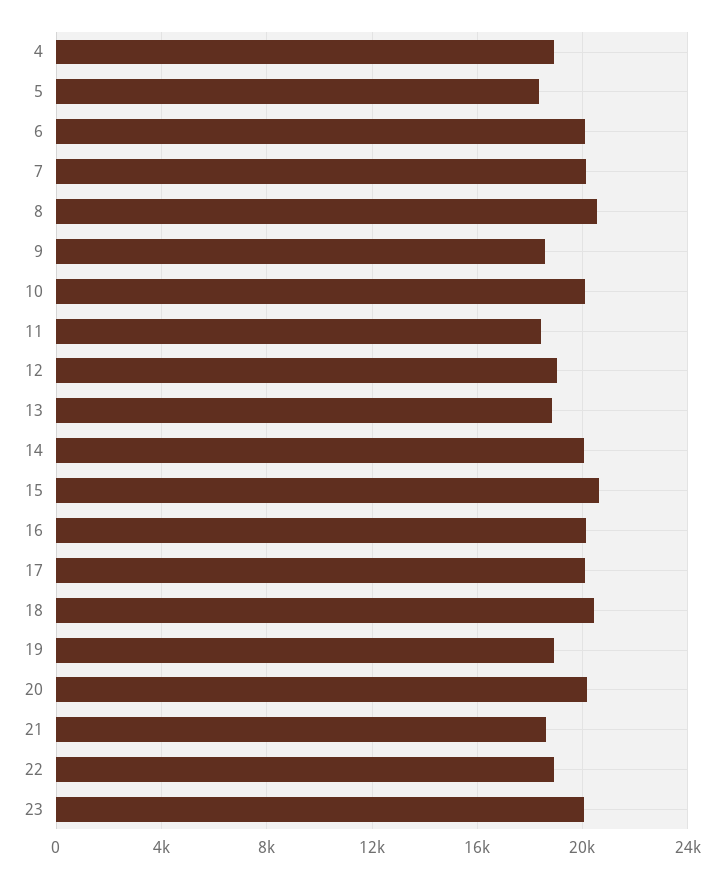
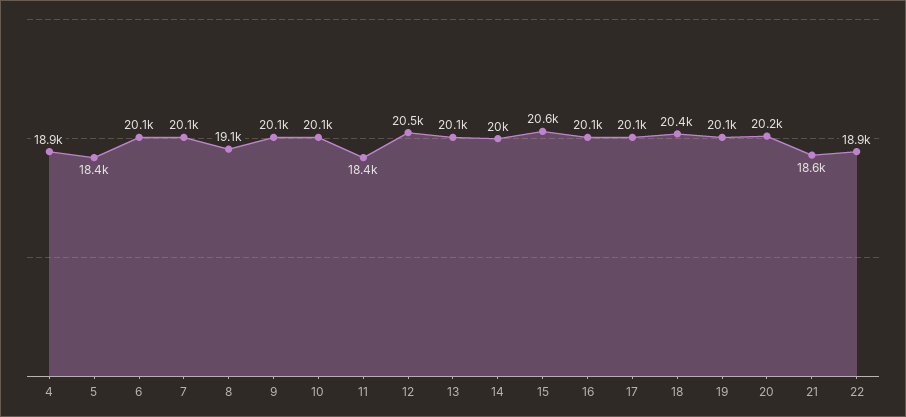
  {
    "4": 18900,
    "5": 18400,
    "6": 20100,
    "7": 20100,
-   "8": 20500,
+   "8": 19100,
-   "9": 18500,
+   "9": 20100,
    "10": 20100,
    "11": 18400,
-   "12": 19000,
+   "12": 20500,
-   "13": 19000,
+   "13": 20100,
    "14": 20000,
    "15": 20600,
    "16": 20100,
    "17": 20100,
    "18": 20400,
-   "19": 19000,
+   "19": 20100,
    "20": 20200,
    "21": 18600,
-   "22": 18900,
+   "22": 18900
-   "23": 20000
  }

